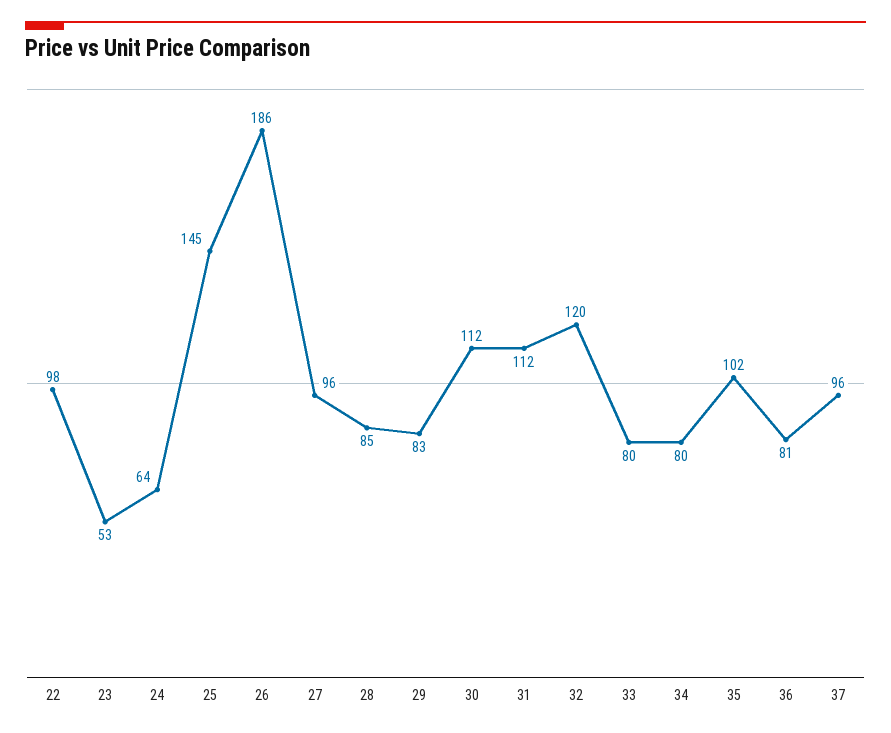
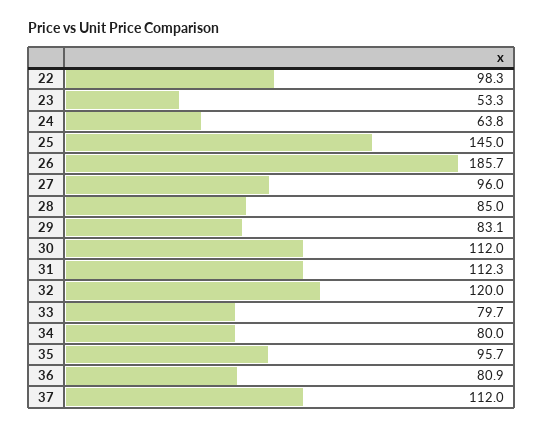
  {
    "22": 98.3,
    "23": 53.3,
    "24": 63.8,
    "25": 145,
    "26": 185.7,
    "27": 96,
    "28": 85,
    "29": 83.1,
    "30": 112,
    "31": 112.3,
    "32": 120,
    "33": 79.7,
    "34": 80,
-   "35": 102,
+   "35": 95.7,
    "36": 80.9,
-   "37": 96
+   "37": 112
  }

